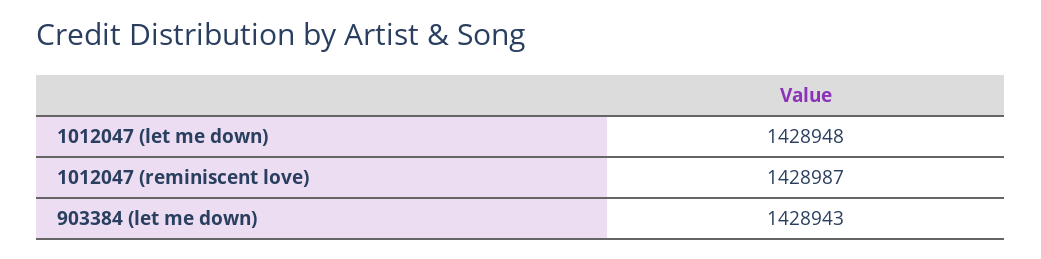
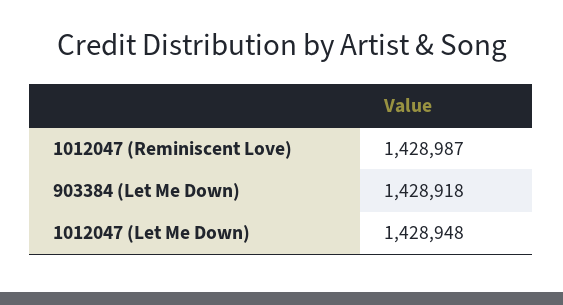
  {
    "1012047 (let me down)": 1428948,
    "1012047 (reminiscent love)": 1428987,
-   "903384 (let me down)": 1428943
+   "903384 (let me down)": 1428918
  }

